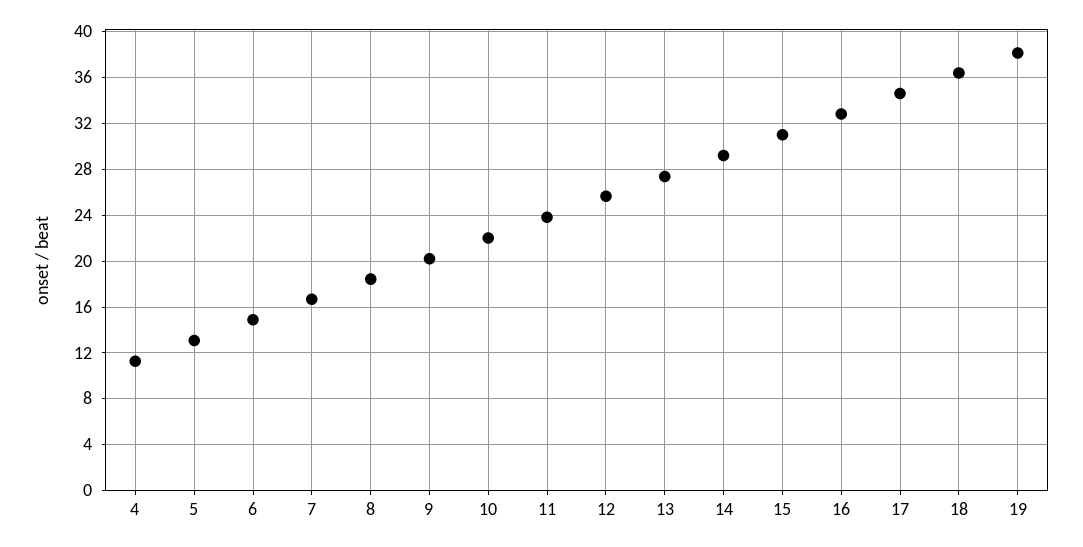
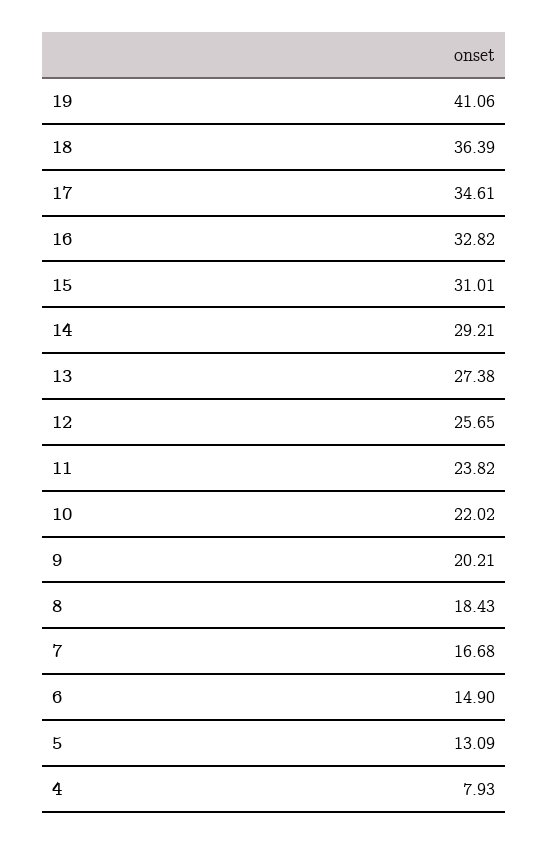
  {
-   "4": 11,
+   "4": 7.93,
    "5": 13.09,
    "6": 14.9,
    "7": 16.68,
    "8": 18.43,
    "9": 20.21,
    "10": 22.02,
    "11": 23.82,
    "12": 25.65,
    "13": 27.38,
    "14": 29.21,
    "15": 31.01,
    "16": 32.82,
    "17": 34.61,
    "18": 36.39,
-   "19": 38
+   "19": 41.06
  }

